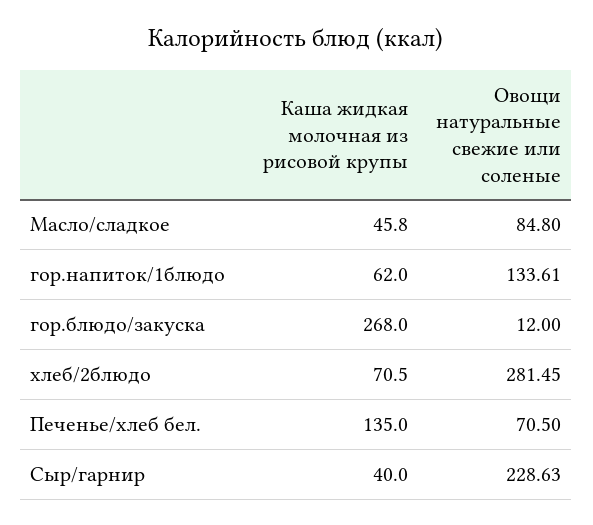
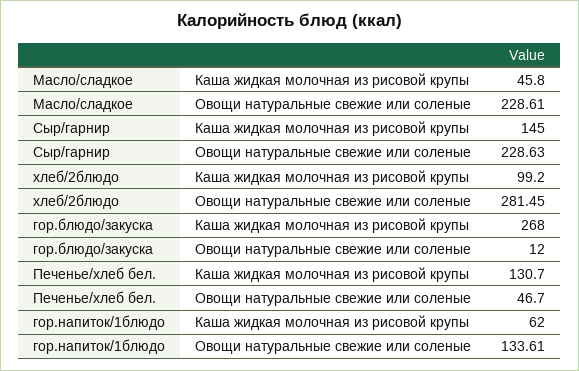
  {
    "Каша жидкая молочная из рисовой крупы": {
      "Масло/сладкое": 45.8,
      "гор.напиток/1блюдо": 62,
      "гор.блюдо/закуска": 268,
-     "хлеб/2блюдо": 70.5,
+     "хлеб/2блюдо": 99.2,
-     "Печенье/хлеб бел.": 135,
+     "Печенье/хлеб бел.": 130.7,
-     "Сыр/гарнир": 40
+     "Сыр/гарнир": 145
    },
    "Овощи натуральные свежие или соленые": {
-     "Масло/сладкое": 84.8,
+     "Масло/сладкое": 228.61,
      "гор.напиток/1блюдо": 133.61,
      "гор.блюдо/закуска": 12,
      "хлеб/2блюдо": 281.45,
-     "Печенье/хлеб бел.": 70.5,
+     "Печенье/хлеб бел.": 46.7,
      "Сыр/гарнир": 228.63
    }
  }

